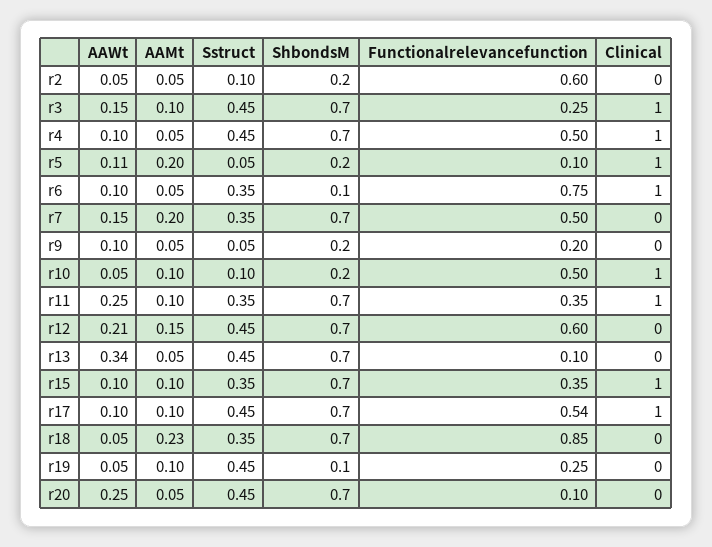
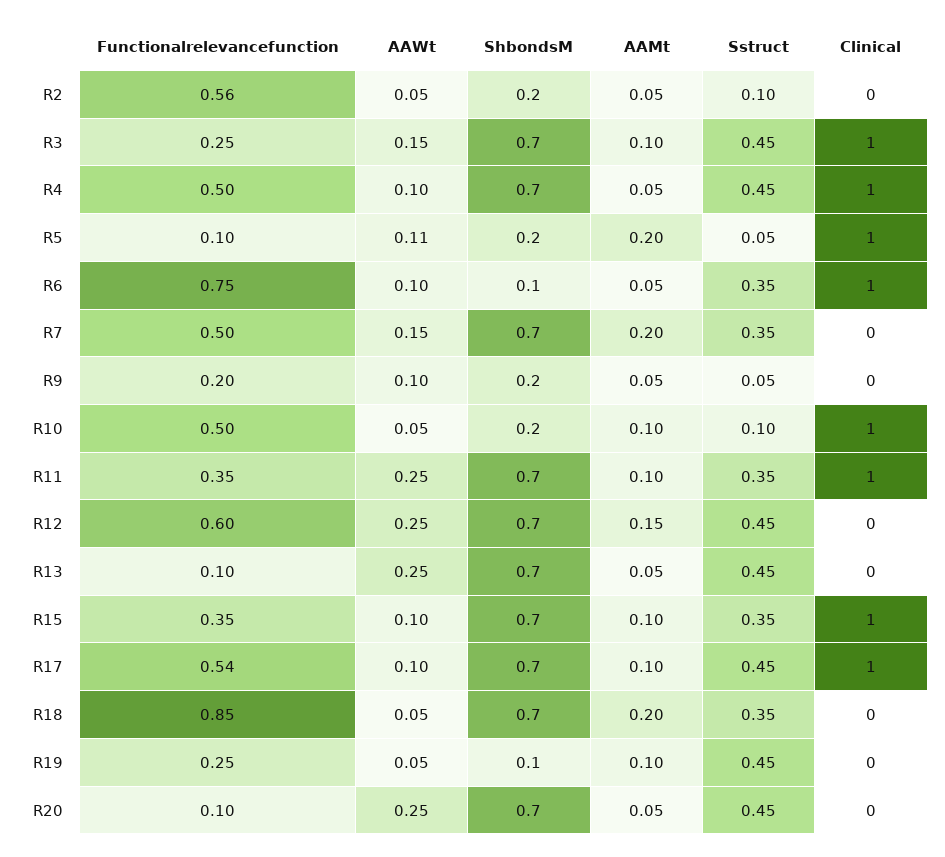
  {
    "AAWt": {
      "r2": 0.05,
      "r3": 0.15,
      "r4": 0.1,
      "r5": 0.11,
      "r6": 0.1,
      "r7": 0.15,
      "r9": 0.1,
      "r10": 0.05,
      "r11": 0.25,
-     "r12": 0.21,
+     "r12": 0.25,
-     "r13": 0.34,
+     "r13": 0.25,
      "r15": 0.1,
      "r17": 0.1,
      "r18": 0.05,
      "r19": 0.05,
      "r20": 0.25
    },
    "AAMt": {
      "r2": 0.05,
      "r3": 0.1,
      "r4": 0.05,
      "r5": 0.2,
      "r6": 0.05,
      "r7": 0.2,
      "r9": 0.05,
      "r10": 0.1,
      "r11": 0.1,
      "r12": 0.15,
      "r13": 0.05,
      "r15": 0.1,
      "r17": 0.1,
-     "r18": 0.23,
+     "r18": 0.2,
      "r19": 0.1,
      "r20": 0.05
    },
    "Sstruct": {
      "r2": 0.1,
      "r3": 0.45,
      "r4": 0.45,
      "r5": 0.05,
      "r6": 0.35,
      "r7": 0.35,
      "r9": 0.05,
      "r10": 0.1,
      "r11": 0.35,
      "r12": 0.45,
      "r13": 0.45,
      "r15": 0.35,
      "r17": 0.45,
      "r18": 0.35,
      "r19": 0.45,
      "r20": 0.45
    },
    "ShbondsM": {
      "r2": 0.2,
      "r3": 0.7,
      "r4": 0.7,
      "r5": 0.2,
      "r6": 0.1,
      "r7": 0.7,
      "r9": 0.2,
      "r10": 0.2,
      "r11": 0.7,
      "r12": 0.7,
      "r13": 0.7,
      "r15": 0.7,
      "r17": 0.7,
      "r18": 0.7,
      "r19": 0.1,
      "r20": 0.7
    },
    "Functionalrelevancefunction": {
-     "r2": 0.6,
+     "r2": 0.56,
      "r3": 0.25,
      "r4": 0.5,
      "r5": 0.1,
      "r6": 0.75,
      "r7": 0.5,
      "r9": 0.2,
      "r10": 0.5,
      "r11": 0.35,
      "r12": 0.6,
      "r13": 0.1,
      "r15": 0.35,
      "r17": 0.54,
      "r18": 0.85,
      "r19": 0.25,
      "r20": 0.1
    },
    "Clinical": {
      "r2": 0,
      "r3": 1,
      "r4": 1,
      "r5": 1,
      "r6": 1,
      "r7": 0,
      "r9": 0,
      "r10": 1,
      "r11": 1,
      "r12": 0,
      "r13": 0,
      "r15": 1,
      "r17": 1,
      "r18": 0,
      "r19": 0,
      "r20": 0
    }
  }

